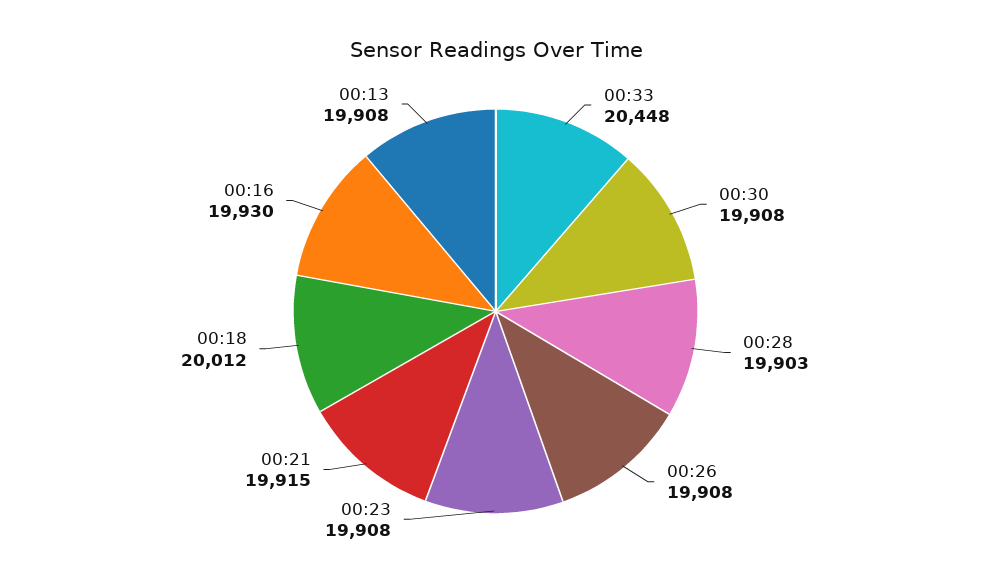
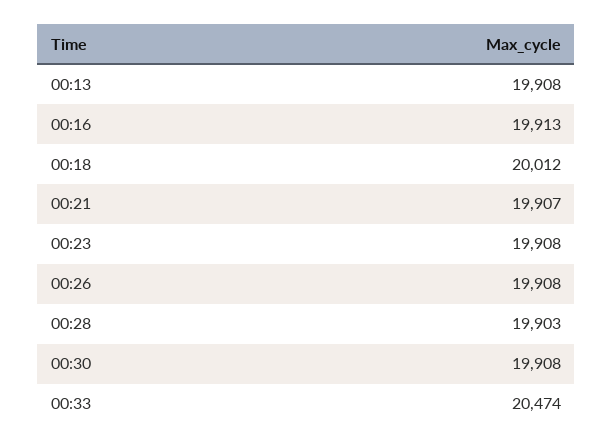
  {
-   "00:33": 20448,
+   "00:33": 20474,
    "00:30": 19908,
    "00:28": 19903,
    "00:26": 19908,
    "00:23": 19908,
-   "00:21": 19915,
+   "00:21": 19907,
    "00:18": 20012,
-   "00:16": 19930,
+   "00:16": 19913,
    "00:13": 19908
  }

